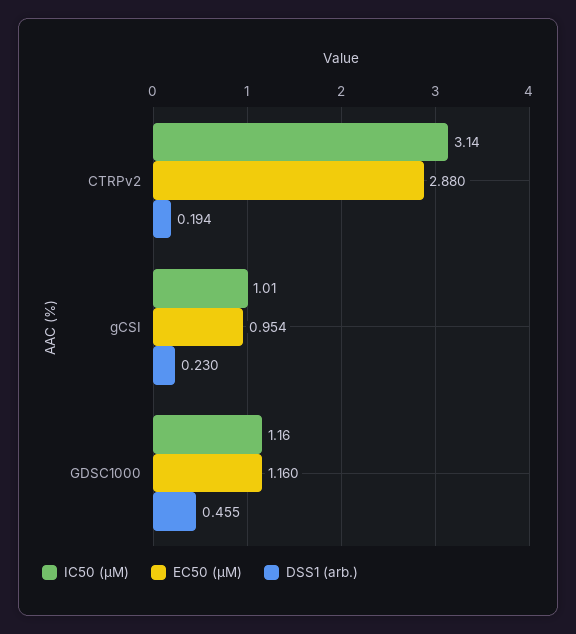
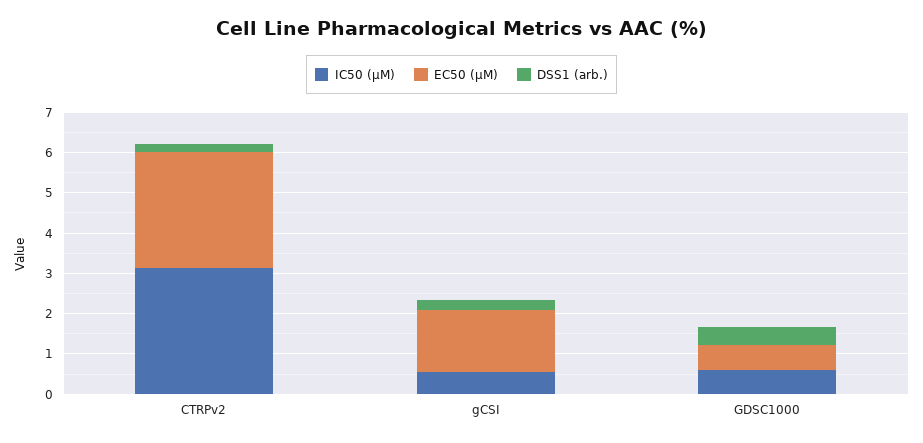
  {
    "IC50 (µM)": {
      "CTRPv2": 3.14,
-     "gCSI": 1.01,
+     "gCSI": 0.6,
-     "GDSC1000": 1.16
+     "GDSC1000": 0.6
    },
    "EC50 (µM)": {
      "CTRPv2": 2.88,
-     "gCSI": 0.954,
+     "gCSI": 1.6,
-     "GDSC1000": 1.16
+     "GDSC1000": 0.6
    },
    "DSS1 (arb.)": {
      "CTRPv2": 0.194,
      "gCSI": 0.23,
      "GDSC1000": 0.455
    }
  }

